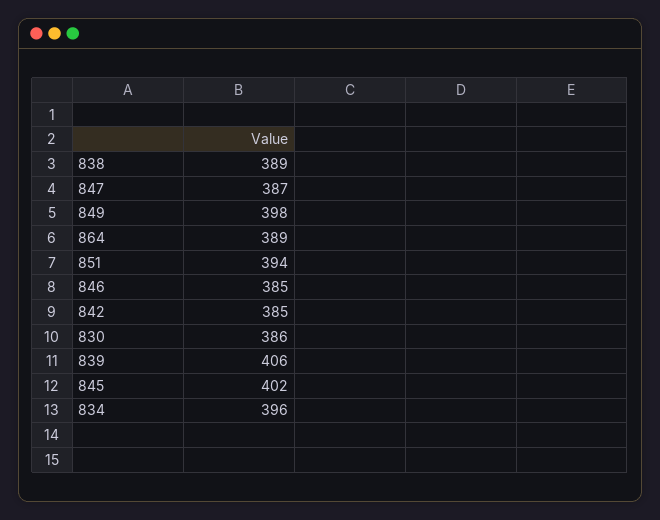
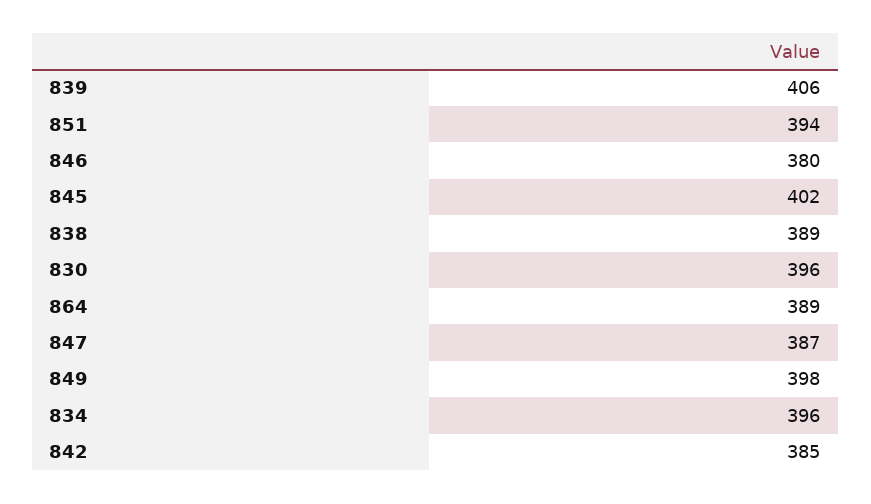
  {
    "838": 389,
    "847": 387,
    "849": 398,
    "864": 389,
    "851": 394,
-   "846": 385,
+   "846": 380,
    "842": 385,
-   "830": 386,
+   "830": 396,
    "839": 406,
    "845": 402,
    "834": 396
  }

